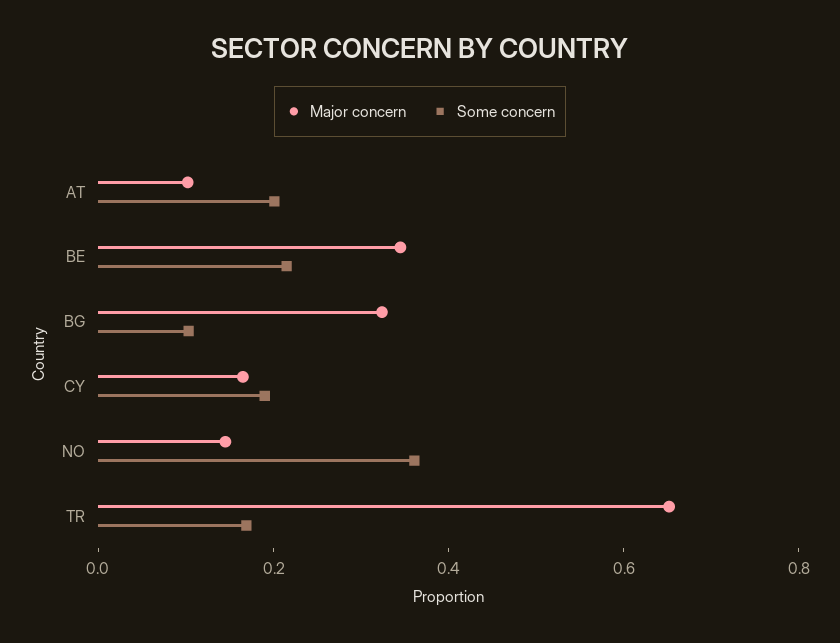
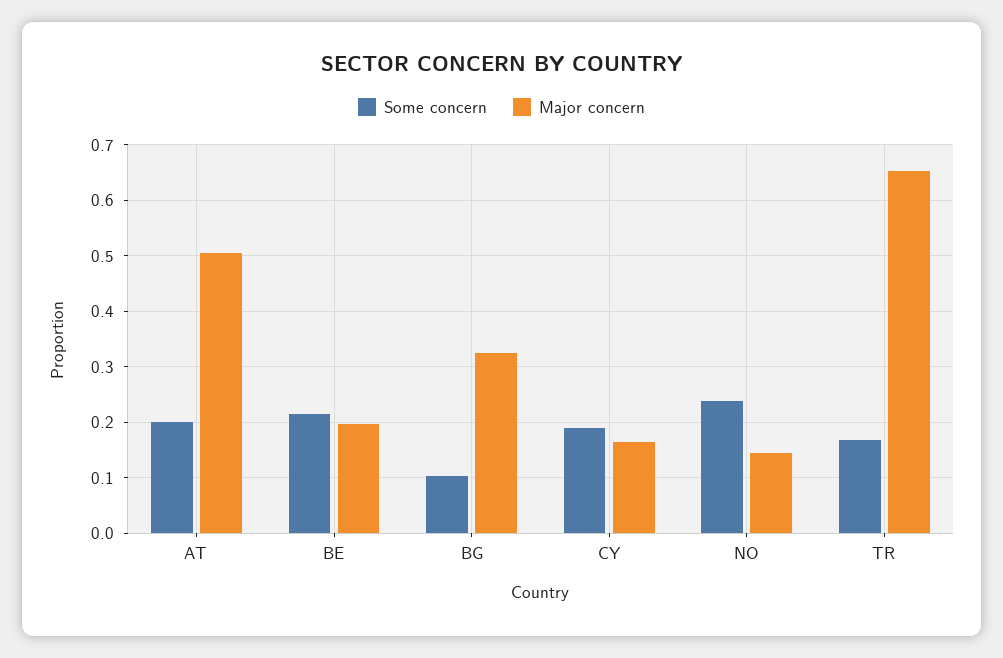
  {
    "Major concern": {
-     "AT": 0.1,
+     "AT": 0.5,
-     "BE": 0.35,
+     "BE": 0.2,
      "BG": 0.32,
      "CY": 0.16,
      "NO": 0.14,
      "TR": 0.66
    },
    "Some concern": {
      "AT": 0.2,
      "BE": 0.22,
      "BG": 0.1,
      "CY": 0.2,
-     "NO": 0.35,
+     "NO": 0.24,
      "TR": 0.16
    }
  }

